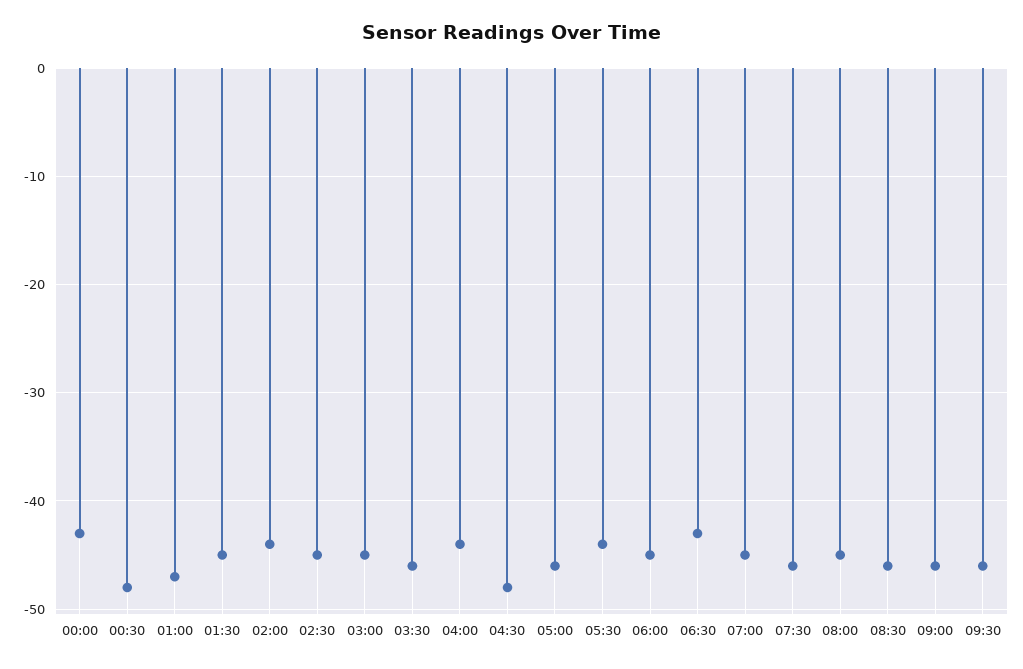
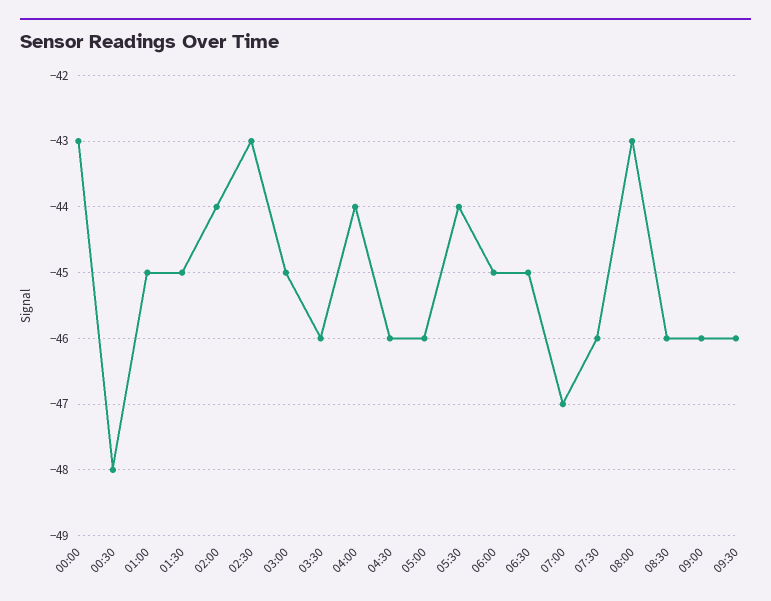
  {
    "00:00": -43,
    "00:30": -48,
-   "01:00": -47,
+   "01:00": -45,
    "01:30": -45,
    "02:00": -44,
-   "02:30": -45,
+   "02:30": -43,
    "03:00": -45,
    "03:30": -46,
    "04:00": -44,
-   "04:30": -48,
+   "04:30": -46,
    "05:00": -46,
    "05:30": -44,
    "06:00": -45,
-   "06:30": -43,
+   "06:30": -45,
-   "07:00": -45,
+   "07:00": -47,
    "07:30": -46,
-   "08:00": -45,
+   "08:00": -43,
    "08:30": -46,
    "09:00": -46,
    "09:30": -46
  }

